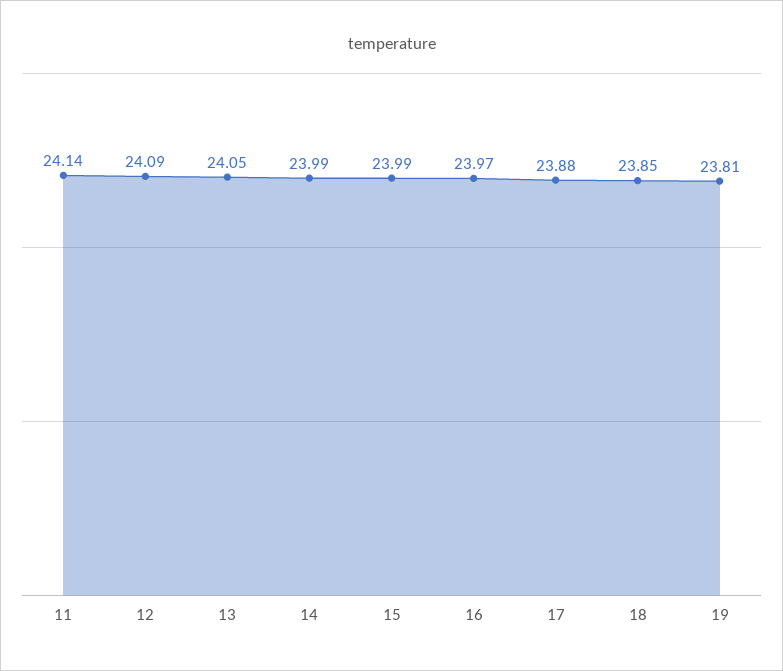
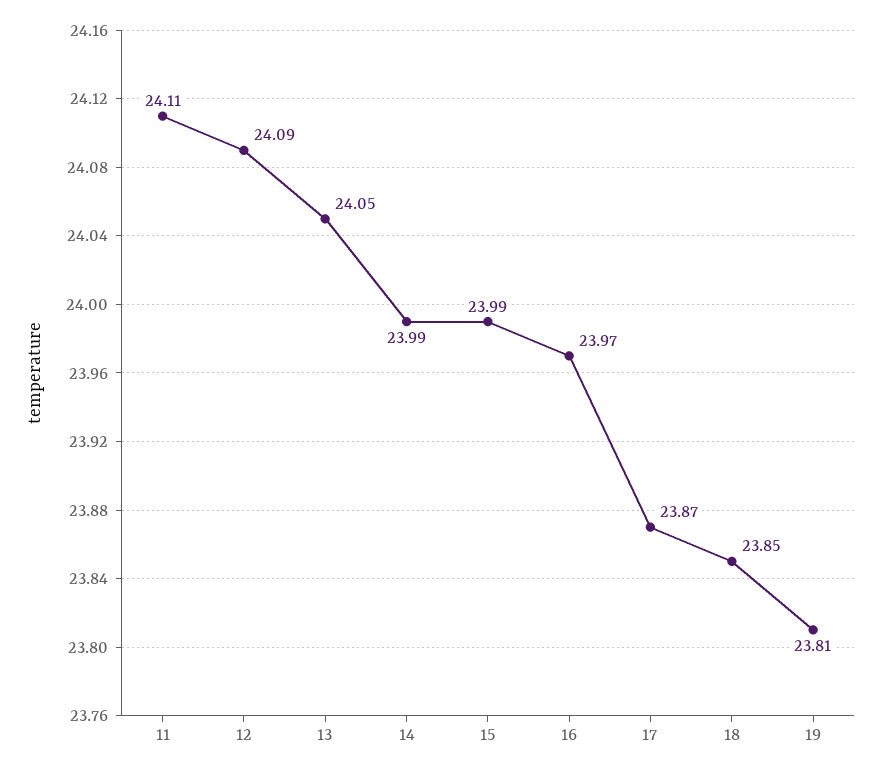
  {
-   "11": 24.14,
+   "11": 24.11,
    "12": 24.09,
    "13": 24.05,
    "14": 23.99,
    "15": 23.99,
    "16": 23.97,
-   "17": 23.88,
+   "17": 23.87,
    "18": 23.85,
    "19": 23.81
  }

